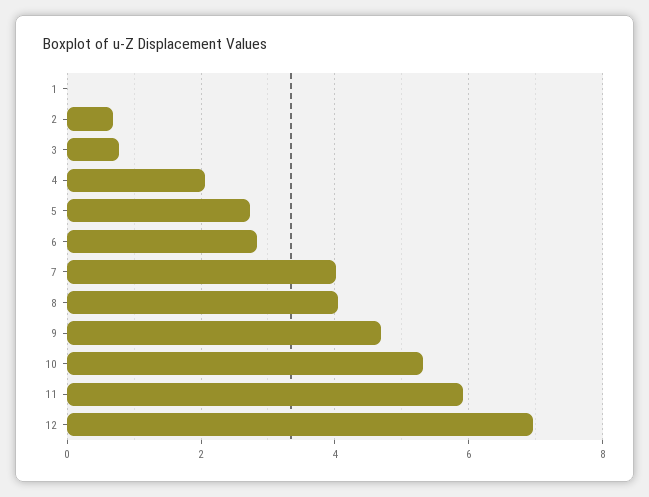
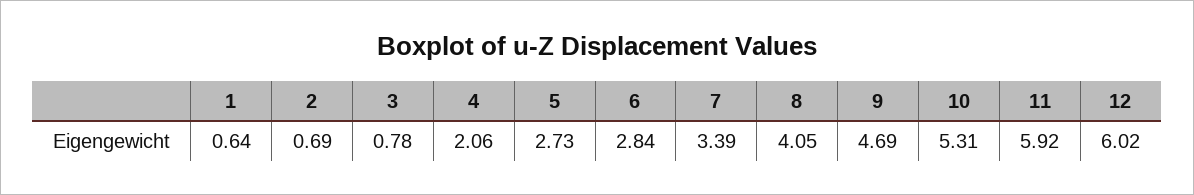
  {
-   "1": 0,
+   "1": 0.64,
    "2": 0.69,
    "3": 0.78,
    "4": 2.06,
    "5": 2.73,
    "6": 2.84,
-   "7": 4,
+   "7": 3.39,
    "8": 4.05,
    "9": 4.69,
    "10": 5.31,
    "11": 5.92,
-   "12": 7
+   "12": 6.02
  }

